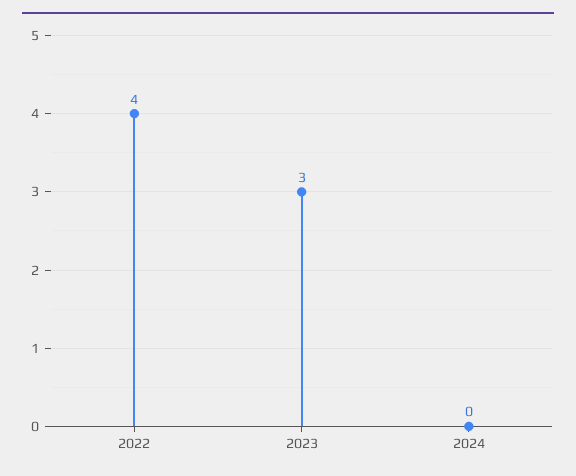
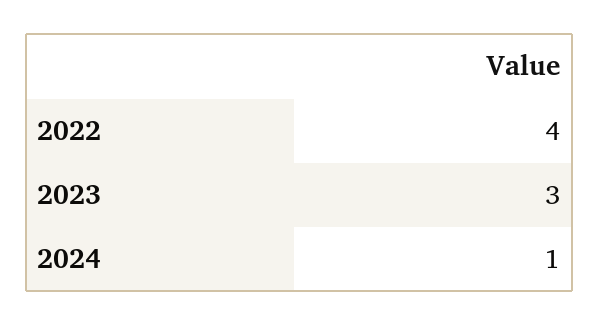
  {
    "2022": 4,
    "2023": 3,
-   "2024": 0
+   "2024": 1
  }

